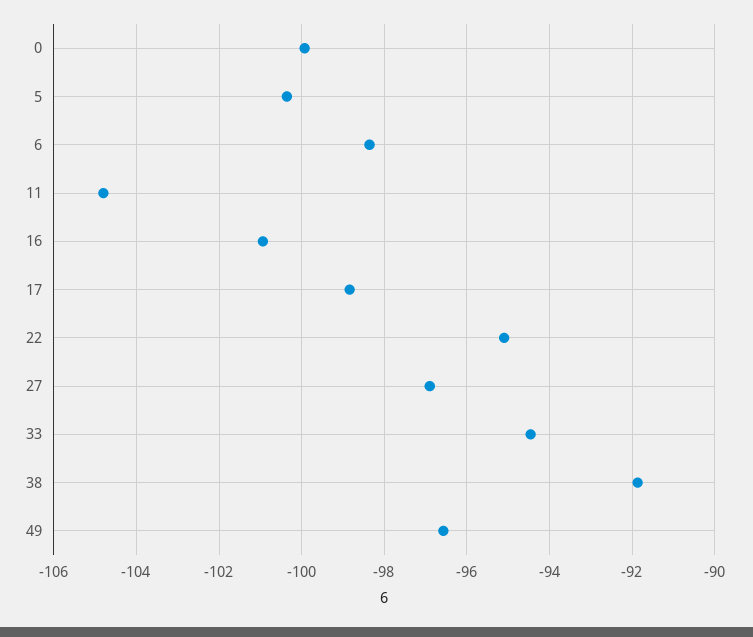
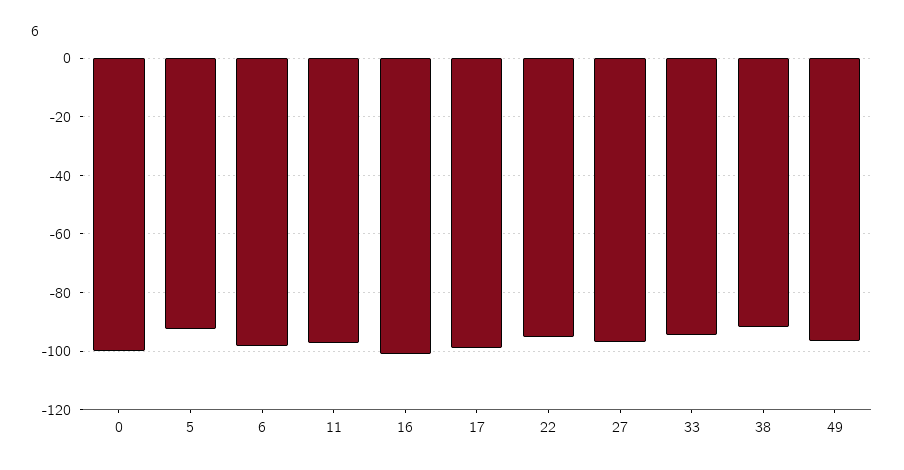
  {
    "0": -100,
-   "5": -100.4,
+   "5": -92.5,
    "6": -98.4,
-   "11": -104.8,
+   "11": -97.5,
    "16": -101,
    "17": -98.8,
    "22": -95.2,
    "27": -97,
    "33": -94.4,
    "38": -91.8,
    "49": -96.6
  }

